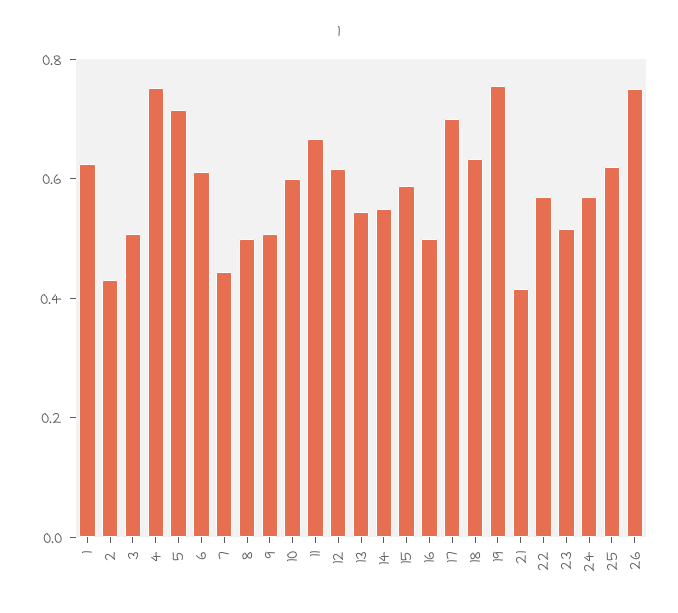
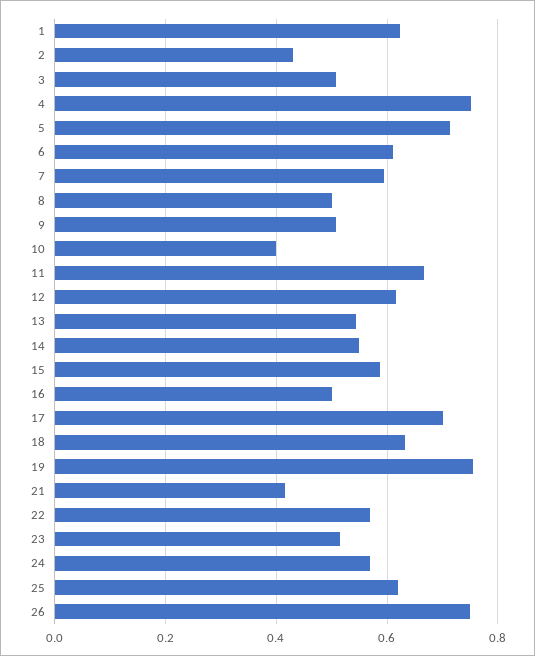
  {
    "1": 0.62,
    "2": 0.44,
    "3": 0.5,
    "4": 0.76,
    "5": 0.72,
    "6": 0.62,
-   "7": 0.45,
+   "7": 0.6,
    "8": 0.5,
    "9": 0.5,
-   "10": 0.6,
+   "10": 0.4,
    "11": 0.66,
    "12": 0.62,
    "13": 0.54,
    "14": 0.56,
    "15": 0.58,
    "16": 0.5,
    "17": 0.7,
    "18": 0.64,
    "19": 0.76,
    "21": 0.42,
    "22": 0.56,
    "23": 0.52,
    "24": 0.56,
    "25": 0.62,
    "26": 0.76
  }

